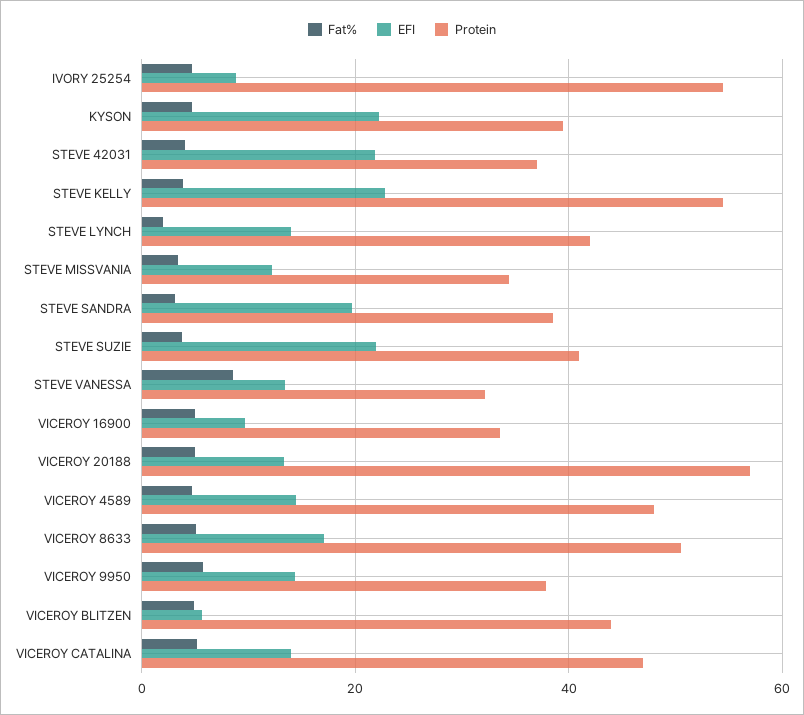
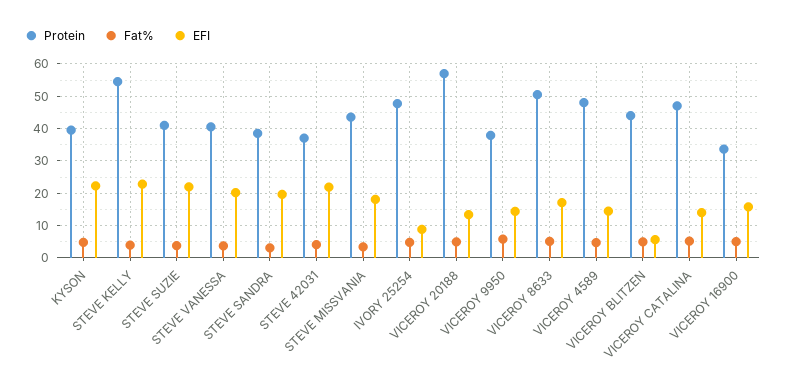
  {
    "Fat%": {
      "IVORY 25254": 4,
      "KYSON": 4,
      "STEVE 42031": 4,
      "STEVE KELLY": 4,
-     "STEVE LYNCH": 2,
      "STEVE MISSVANIA": 4,
      "STEVE SANDRA": 4,
      "STEVE SUZIE": 4,
-     "STEVE VANESSA": 8,
+     "STEVE VANESSA": 4,
      "VICEROY 16900": 6,
      "VICEROY 20188": 4,
      "VICEROY 4589": 4,
      "VICEROY 8633": 6,
      "VICEROY 9950": 6,
      "VICEROY BLITZEN": 4,
      "VICEROY CATALINA": 6
    },
    "EFI": {
      "IVORY 25254": 8,
      "KYSON": 22,
      "STEVE 42031": 22,
      "STEVE KELLY": 22,
-     "STEVE LYNCH": 14,
-     "STEVE MISSVANIA": 12,
+     "STEVE MISSVANIA": 18,
      "STEVE SANDRA": 20,
      "STEVE SUZIE": 22,
-     "STEVE VANESSA": 14,
+     "STEVE VANESSA": 20,
-     "VICEROY 16900": 10,
+     "VICEROY 16900": 16,
      "VICEROY 20188": 14,
      "VICEROY 4589": 14,
      "VICEROY 8633": 18,
      "VICEROY 9950": 14,
      "VICEROY BLITZEN": 6,
      "VICEROY CATALINA": 14
    },
    "Protein": {
-     "IVORY 25254": 54,
+     "IVORY 25254": 48,
      "KYSON": 40,
      "STEVE 42031": 38,
      "STEVE KELLY": 54,
-     "STEVE LYNCH": 42,
-     "STEVE MISSVANIA": 34,
+     "STEVE MISSVANIA": 44,
      "STEVE SANDRA": 38,
      "STEVE SUZIE": 42,
-     "STEVE VANESSA": 32,
+     "STEVE VANESSA": 40,
      "VICEROY 16900": 34,
      "VICEROY 20188": 58,
      "VICEROY 4589": 48,
      "VICEROY 8633": 50,
      "VICEROY 9950": 38,
      "VICEROY BLITZEN": 44,
      "VICEROY CATALINA": 48
    }
  }

